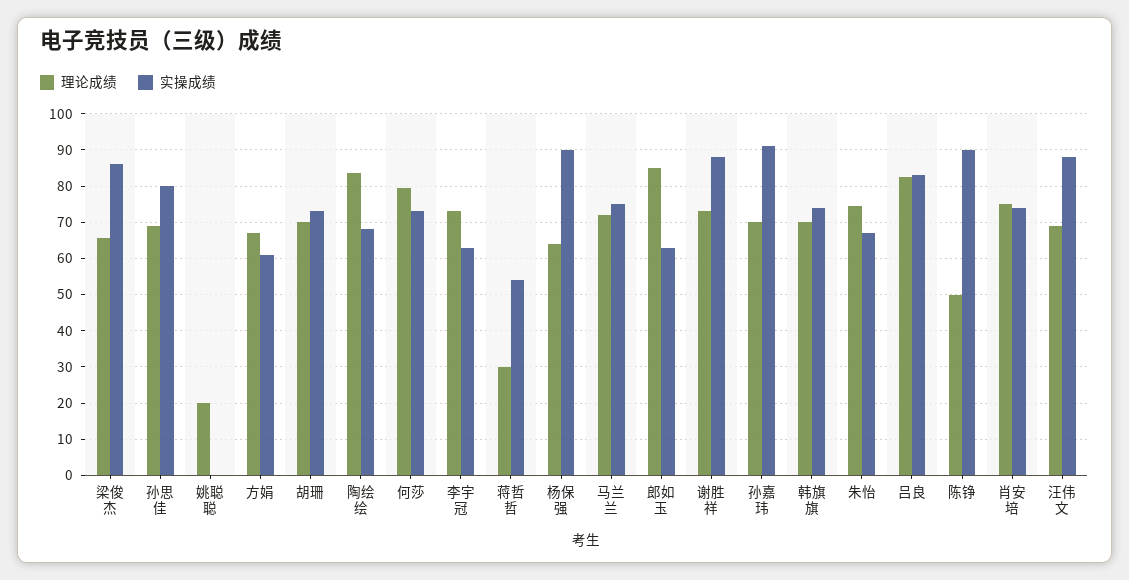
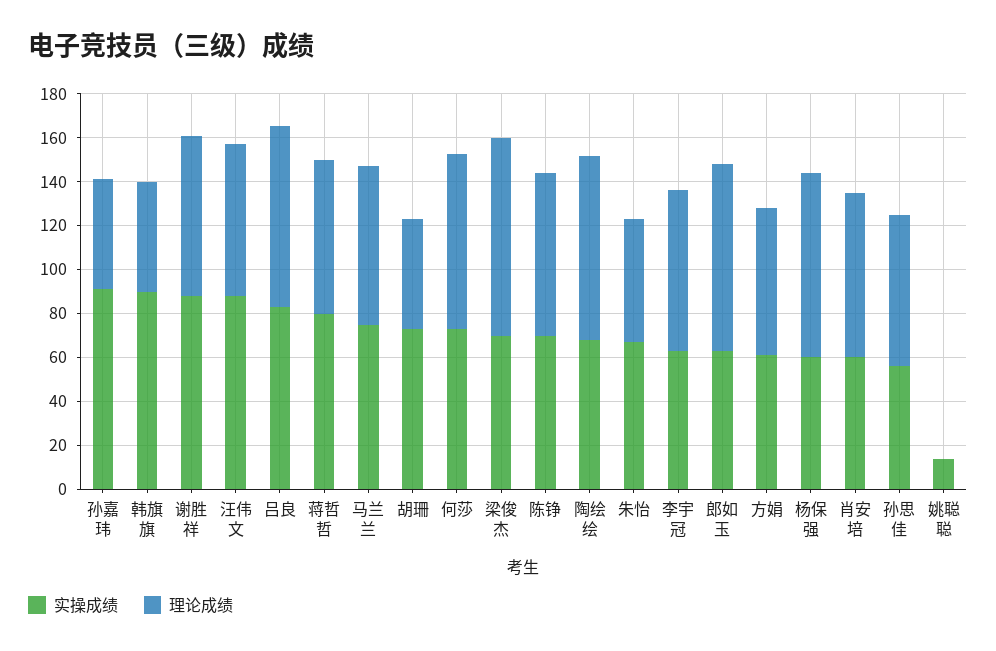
  {
    "理论成绩": {
-     "梁俊杰": 66,
+     "梁俊杰": 90,
      "孙思佳": 70,
-     "姚聪聪": 20,
+     "姚聪聪": 0,
      "方娟": 68,
-     "胡珊": 70,
+     "胡珊": 50,
      "陶绘绘": 84,
      "何莎": 80,
      "李宇冠": 74,
-     "蒋哲哲": 30,
+     "蒋哲哲": 70,
-     "杨保强": 64,
+     "杨保强": 85,
      "马兰兰": 72,
      "郎如玉": 86,
      "谢胜祥": 74,
-     "孙嘉玮": 70,
+     "孙嘉玮": 50,
-     "韩旗旗": 70,
+     "韩旗旗": 50,
-     "朱怡": 74,
+     "朱怡": 55,
      "吕良": 82,
-     "陈铮": 50,
+     "陈铮": 75,
      "肖安培": 76,
      "汪伟文": 70
    },
    "实操成绩": {
-     "梁俊杰": 86,
+     "梁俊杰": 70,
-     "孙思佳": 80,
+     "孙思佳": 55,
-     "姚聪聪": 0,
+     "姚聪聪": 15,
      "方娟": 62,
      "胡珊": 74,
      "陶绘绘": 68,
      "何莎": 74,
      "李宇冠": 64,
-     "蒋哲哲": 54,
+     "蒋哲哲": 80,
-     "杨保强": 90,
+     "杨保强": 60,
      "马兰兰": 76,
      "郎如玉": 64,
      "谢胜祥": 88,
      "孙嘉玮": 92,
-     "韩旗旗": 74,
+     "韩旗旗": 90,
      "朱怡": 68,
      "吕良": 84,
-     "陈铮": 90,
+     "陈铮": 70,
-     "肖安培": 74,
+     "肖安培": 60,
      "汪伟文": 88
    }
  }

